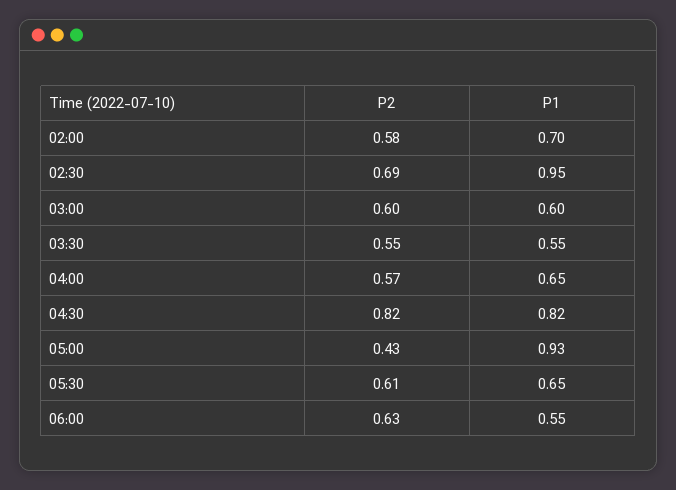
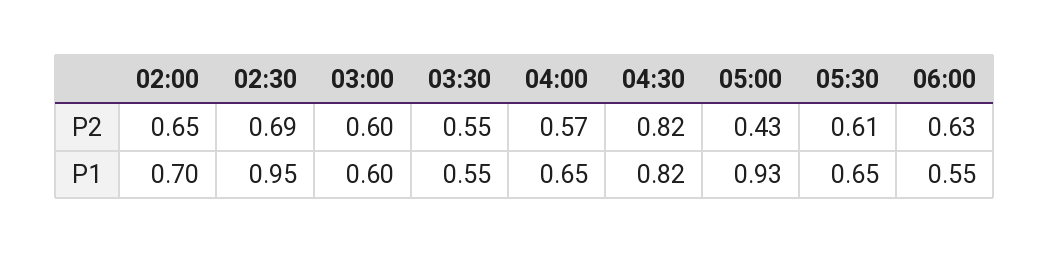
  {
    "P2": {
-     "02:00": 0.58,
+     "02:00": 0.65,
      "02:30": 0.69,
      "03:00": 0.6,
      "03:30": 0.55,
      "04:00": 0.57,
      "04:30": 0.82,
      "05:00": 0.43,
      "05:30": 0.61,
      "06:00": 0.63
    },
    "P1": {
      "02:00": 0.7,
      "02:30": 0.95,
      "03:00": 0.6,
      "03:30": 0.55,
      "04:00": 0.65,
      "04:30": 0.82,
      "05:00": 0.93,
      "05:30": 0.65,
      "06:00": 0.55
    }
  }

